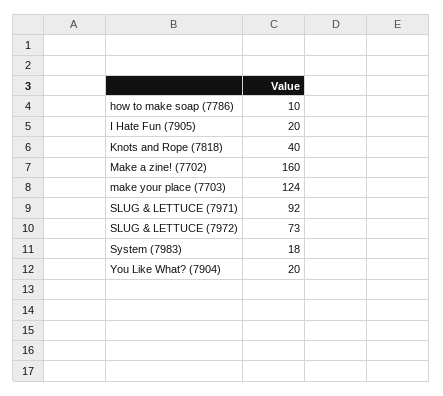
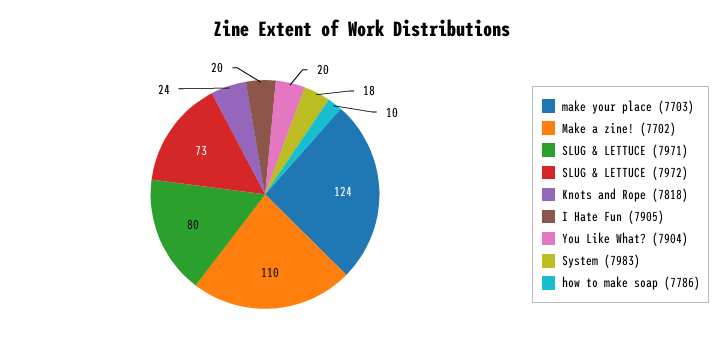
  {
    "how to make soap (7786)": 10,
    "I Hate Fun (7905)": 20,
-   "Knots and Rope (7818)": 40,
+   "Knots and Rope (7818)": 24,
-   "Make a zine! (7702)": 160,
+   "Make a zine! (7702)": 110,
    "make your place (7703)": 124,
-   "SLUG & LETTUCE (7971)": 92,
+   "SLUG & LETTUCE (7971)": 80,
    "SLUG & LETTUCE (7972)": 73,
    "System (7983)": 18,
    "You Like What? (7904)": 20
  }

